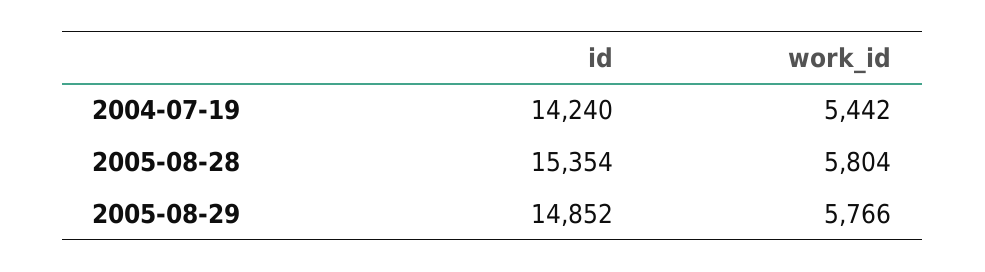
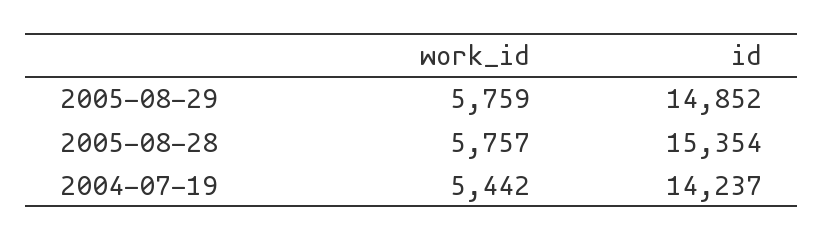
  {
    "id": {
-     "2004-07-19": 14240,
+     "2004-07-19": 14237,
      "2005-08-28": 15354,
      "2005-08-29": 14852
    },
    "work_id": {
      "2004-07-19": 5442,
-     "2005-08-28": 5804,
+     "2005-08-28": 5757,
-     "2005-08-29": 5766
+     "2005-08-29": 5759
    }
  }

